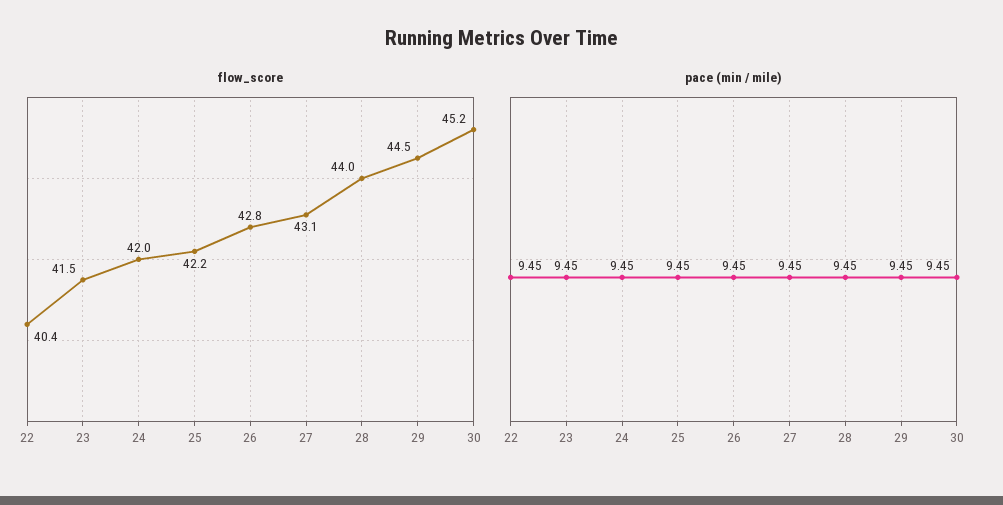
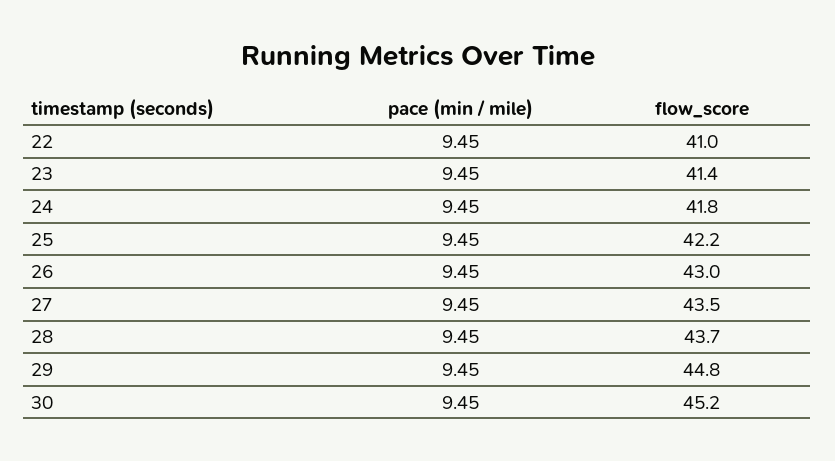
  {
    "flow_score": {
-     "22": 40.4,
+     "22": 41,
-     "23": 41.5,
+     "23": 41.4,
-     "24": 42,
+     "24": 41.8,
      "25": 42.2,
-     "26": 42.8,
+     "26": 43,
-     "27": 43.1,
+     "27": 43.5,
-     "28": 44,
+     "28": 43.7,
-     "29": 44.5,
+     "29": 44.8,
      "30": 45.2
    },
    "pace (min / mile)": {
      "22": 9.45,
      "23": 9.45,
      "24": 9.45,
      "25": 9.45,
      "26": 9.45,
      "27": 9.45,
      "28": 9.45,
      "29": 9.45,
      "30": 9.45
    }
  }

